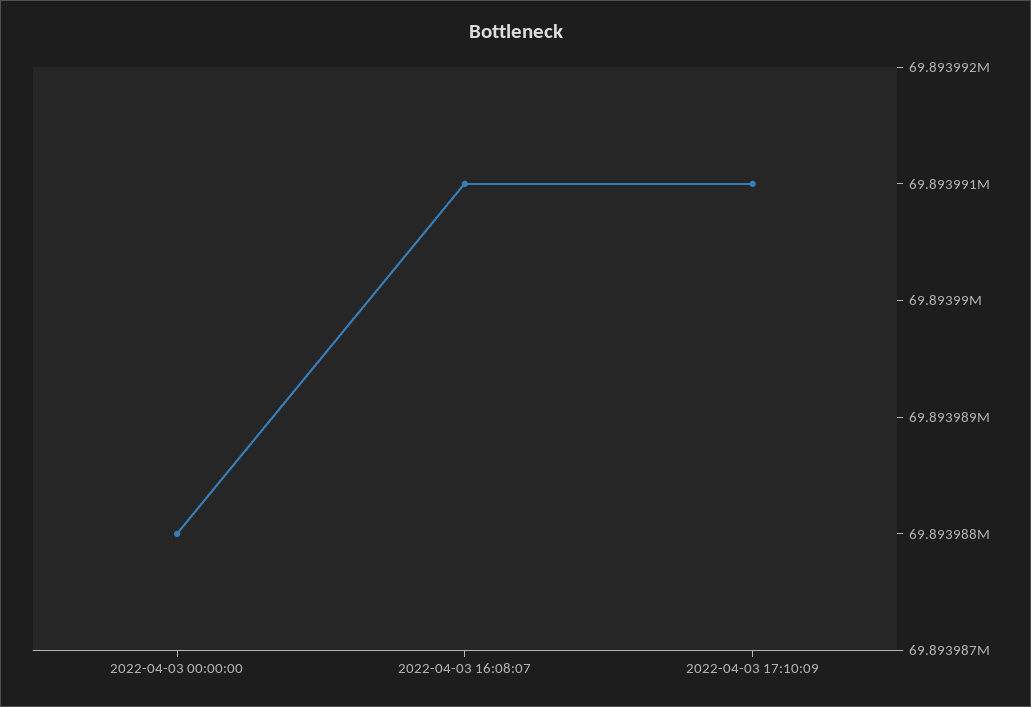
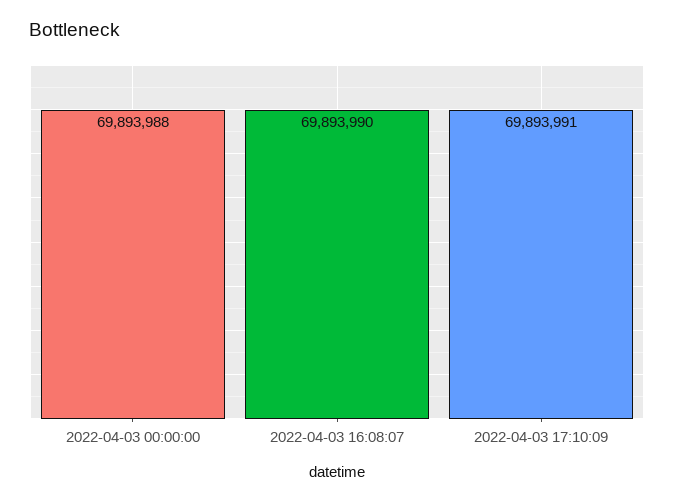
  {
    "2022-04-03 00:00:00": 69893988,
-   "2022-04-03 16:08:07": 69893991,
+   "2022-04-03 16:08:07": 69893990,
    "2022-04-03 17:10:09": 69893991
  }

